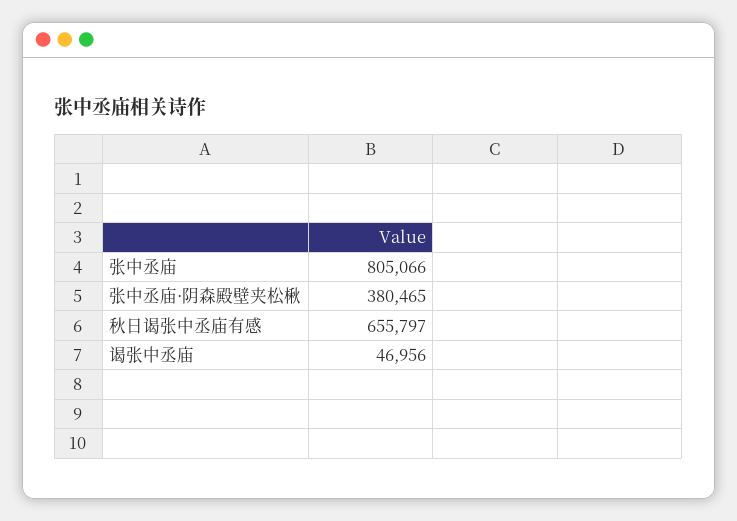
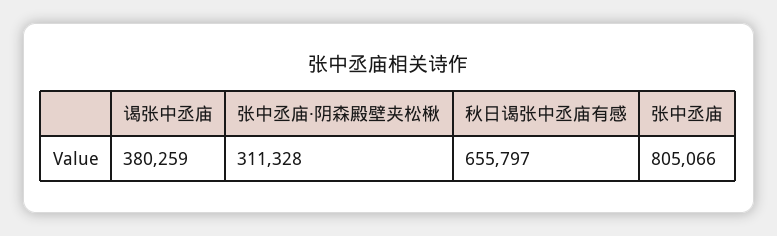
  {
    "张中丞庙": 805066,
-   "张中丞庙·阴森殿壁夹松楸": 380465,
+   "张中丞庙·阴森殿壁夹松楸": 311328,
    "秋日谒张中丞庙有感": 655797,
-   "谒张中丞庙": 46956
+   "谒张中丞庙": 380259
  }

